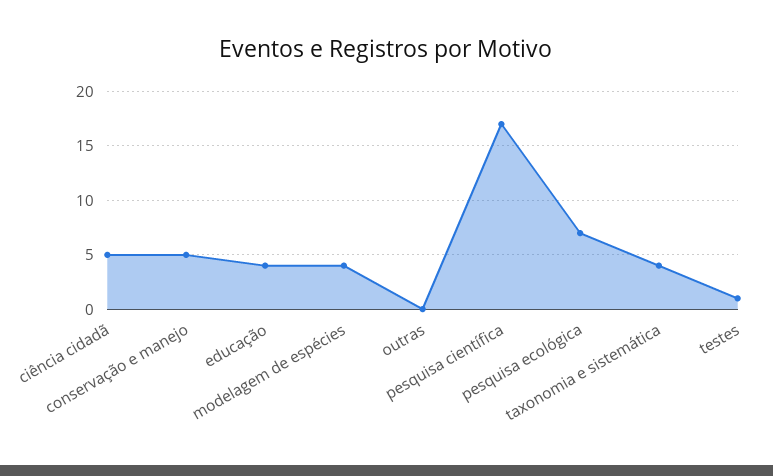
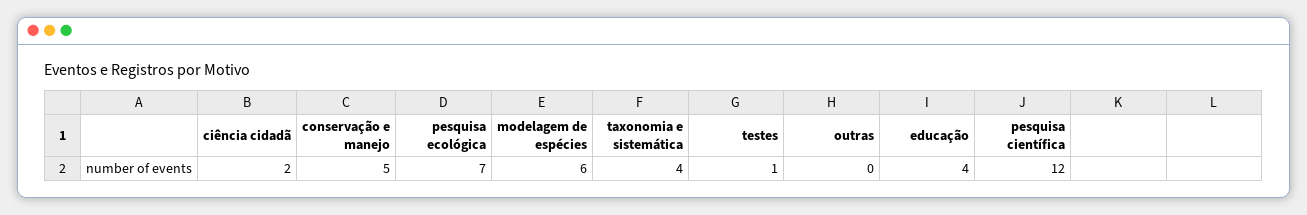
  {
-   "ciência cidadã": 5,
+   "ciência cidadã": 2,
    "conservação e manejo": 5,
    "educação": 4,
-   "modelagem de espécies": 4,
+   "modelagem de espécies": 6,
    "outras": 0,
-   "pesquisa científica": 17,
+   "pesquisa científica": 12,
    "pesquisa ecológica": 7,
    "taxonomia e sistemática": 4,
    "testes": 1
  }

